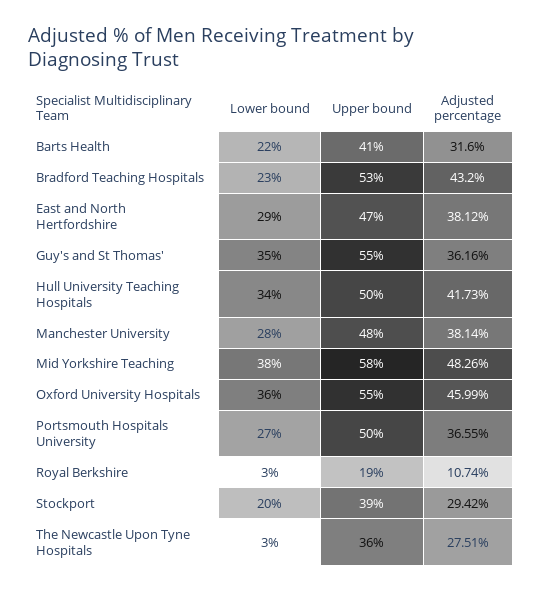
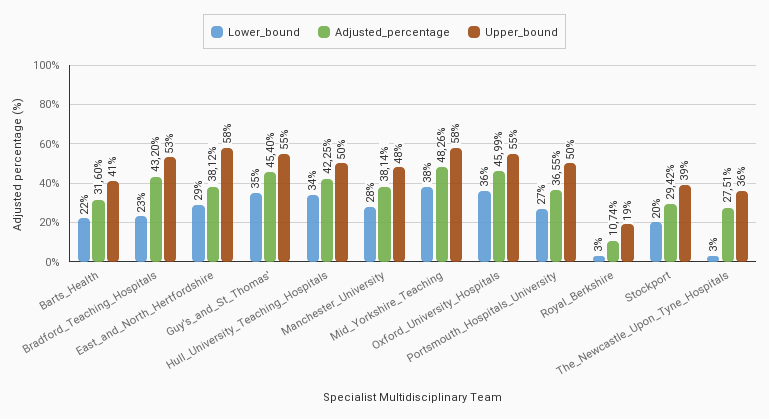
  {
    "Lower bound": {
      "Barts Health": 22,
      "Bradford Teaching Hospitals": 23,
      "East and North Hertfordshire": 29,
      "Guy's and St Thomas'": 35,
      "Hull University Teaching Hospitals": 34,
      "Manchester University": 28,
      "Mid Yorkshire Teaching": 38,
      "Oxford University Hospitals": 36,
      "Portsmouth Hospitals University": 27,
      "Royal Berkshire": 3,
      "Stockport": 20,
      "The Newcastle Upon Tyne Hospitals": 3
    },
    "Upper bound": {
      "Barts Health": 41,
      "Bradford Teaching Hospitals": 53,
-     "East and North Hertfordshire": 47,
+     "East and North Hertfordshire": 58,
      "Guy's and St Thomas'": 55,
      "Hull University Teaching Hospitals": 50,
      "Manchester University": 48,
      "Mid Yorkshire Teaching": 58,
      "Oxford University Hospitals": 55,
      "Portsmouth Hospitals University": 50,
      "Royal Berkshire": 19,
      "Stockport": 39,
      "The Newcastle Upon Tyne Hospitals": 36
    },
    "Adjusted percentage": {
      "Barts Health": 31.6,
      "Bradford Teaching Hospitals": 43.2,
      "East and North Hertfordshire": 38.12,
-     "Guy's and St Thomas'": 36.16,
+     "Guy's and St Thomas'": 45.4,
-     "Hull University Teaching Hospitals": 41.73,
+     "Hull University Teaching Hospitals": 42.25,
      "Manchester University": 38.14,
      "Mid Yorkshire Teaching": 48.26,
      "Oxford University Hospitals": 45.99,
      "Portsmouth Hospitals University": 36.55,
      "Royal Berkshire": 10.74,
      "Stockport": 29.42,
      "The Newcastle Upon Tyne Hospitals": 27.51
    }
  }

